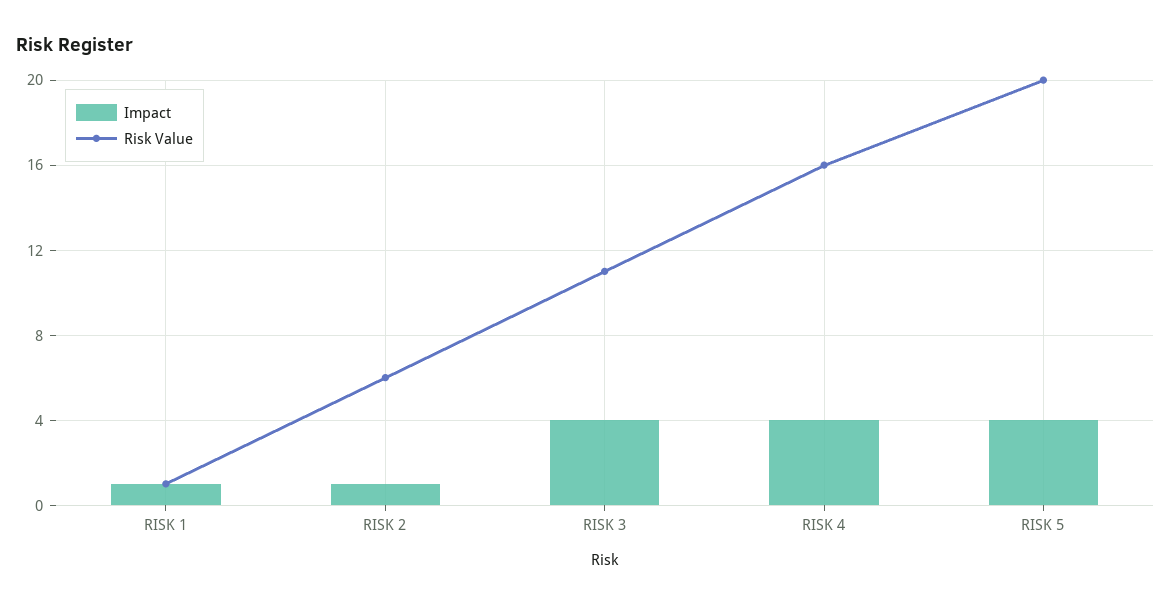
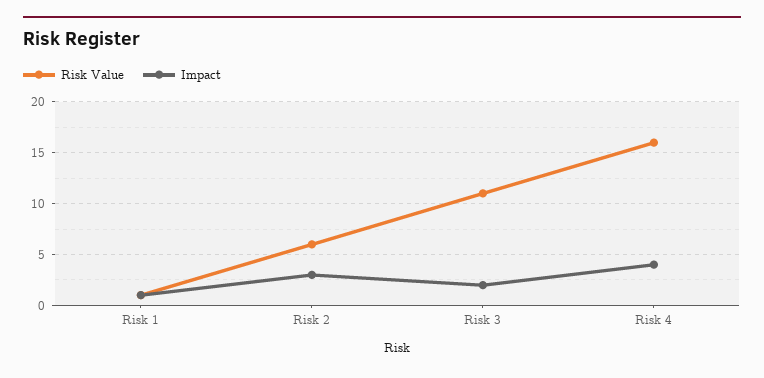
  {
    "Impact": {
      "RISK 1": 1,
-     "RISK 2": 1,
+     "RISK 2": 3,
-     "RISK 3": 4,
+     "RISK 3": 2,
-     "RISK 4": 4,
+     "RISK 4": 4
-     "RISK 5": 4
    },
    "Risk Value": {
      "RISK 1": 1,
      "RISK 2": 6,
      "RISK 3": 11,
-     "RISK 4": 16,
+     "RISK 4": 16
-     "RISK 5": 20
    }
  }

